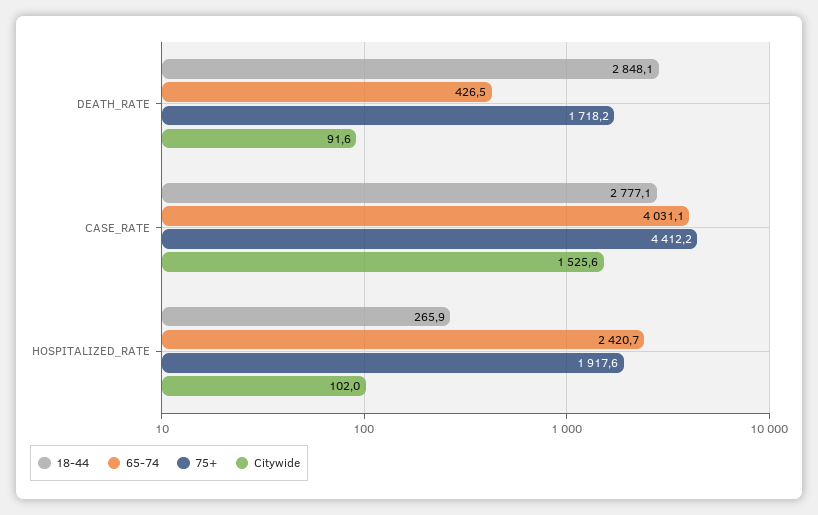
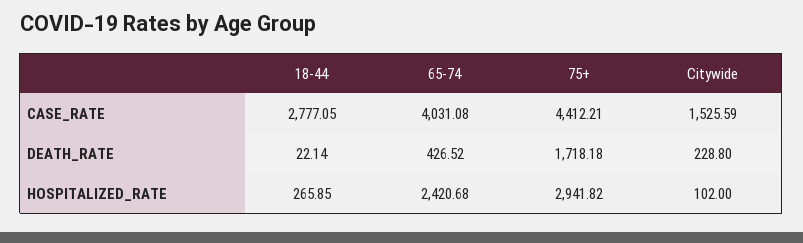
  {
    "18-44": {
-     "DEATH_RATE": 2848.1,
+     "DEATH_RATE": 22.14,
      "CASE_RATE": 2777.05,
      "HOSPITALIZED_RATE": 265.85
    },
    "65-74": {
      "DEATH_RATE": 426.52,
      "CASE_RATE": 4031.08,
      "HOSPITALIZED_RATE": 2420.68
    },
    "75+": {
      "DEATH_RATE": 1718.18,
      "CASE_RATE": 4412.21,
-     "HOSPITALIZED_RATE": 1917.6
+     "HOSPITALIZED_RATE": 2941.82
    },
    "Citywide": {
-     "DEATH_RATE": 91.6,
+     "DEATH_RATE": 228.8,
      "CASE_RATE": 1525.59,
      "HOSPITALIZED_RATE": 102
    }
  }

